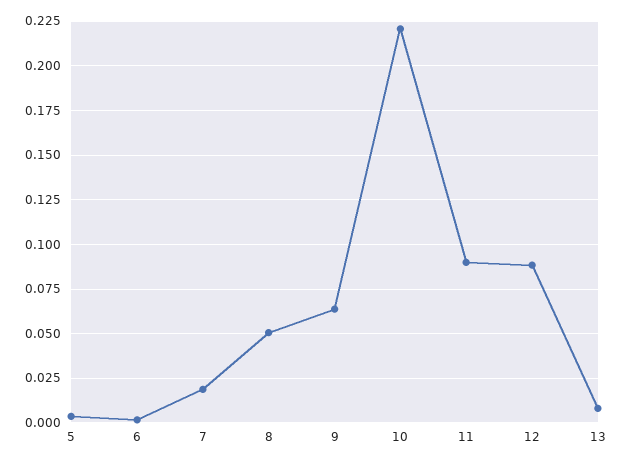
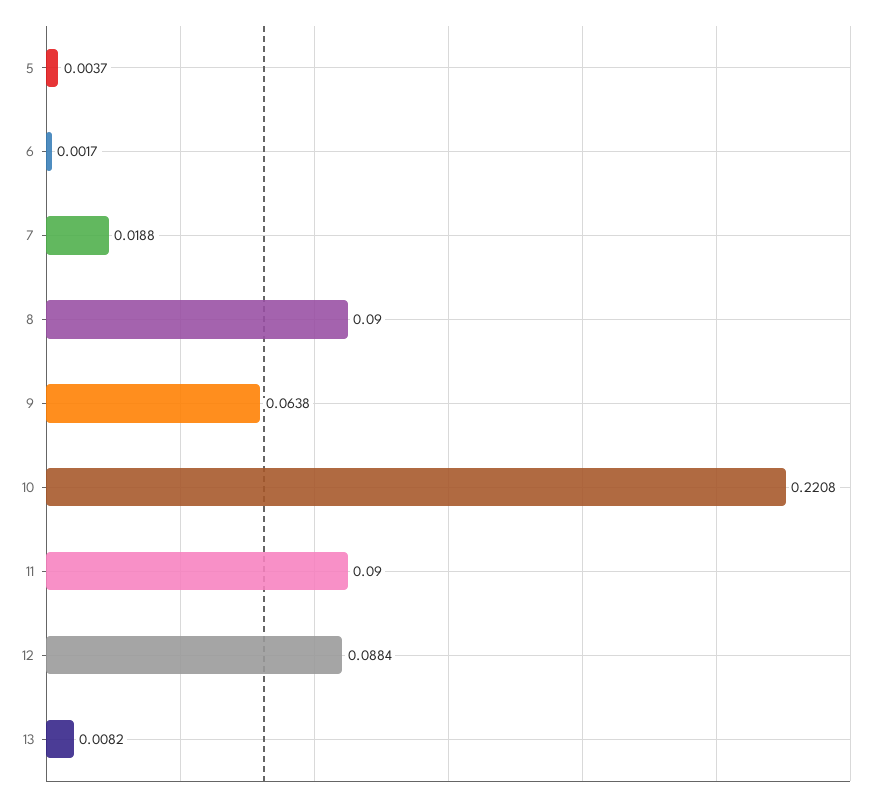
  {
    "5": 0.0037,
    "6": 0.0017,
    "7": 0.0188,
-   "8": 0.05,
+   "8": 0.09,
    "9": 0.0638,
    "10": 0.2208,
    "11": 0.09,
    "12": 0.0884,
    "13": 0.0082
  }

